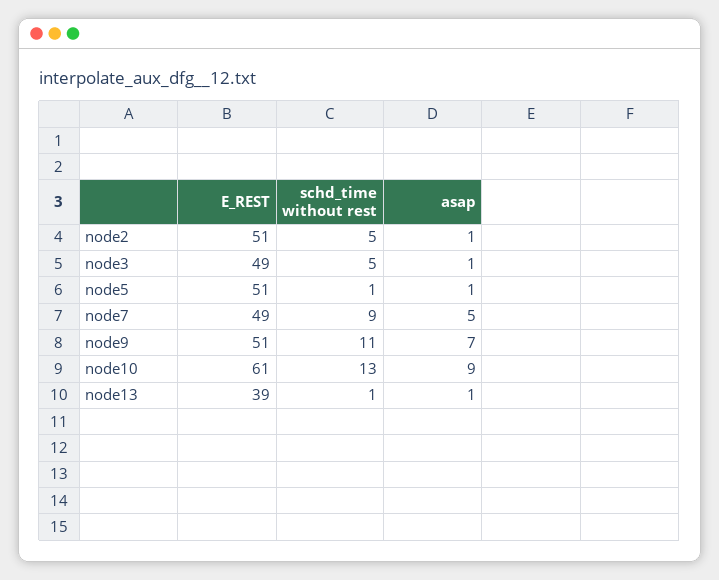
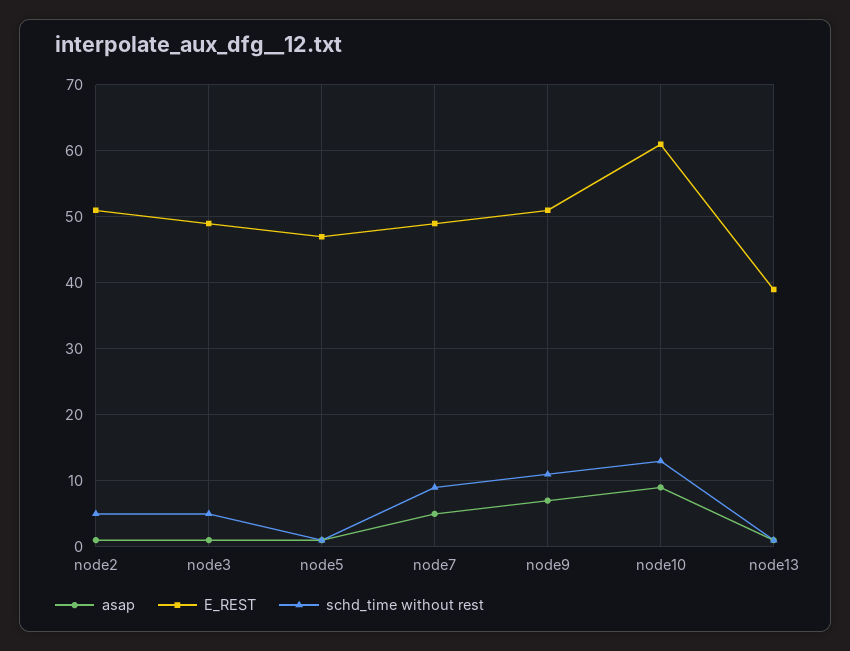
  {
    "E_REST": {
      "node2": 51,
      "node3": 49,
-     "node5": 51,
+     "node5": 47,
      "node7": 49,
      "node9": 51,
      "node10": 61,
      "node13": 39
    },
    "schd_time without rest": {
      "node2": 5,
      "node3": 5,
      "node5": 1,
      "node7": 9,
      "node9": 11,
      "node10": 13,
      "node13": 1
    },
    "asap": {
      "node2": 1,
      "node3": 1,
      "node5": 1,
      "node7": 5,
      "node9": 7,
      "node10": 9,
      "node13": 1
    }
  }

